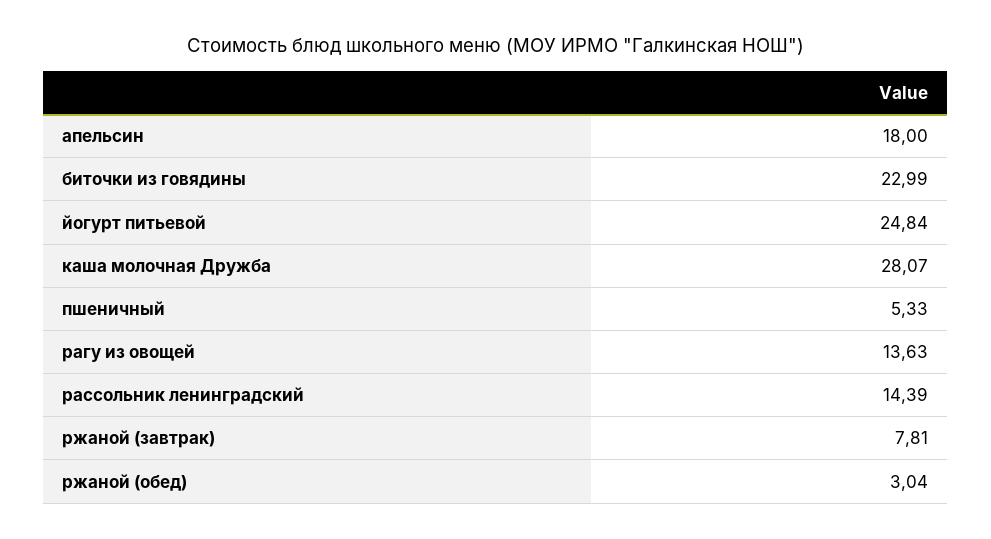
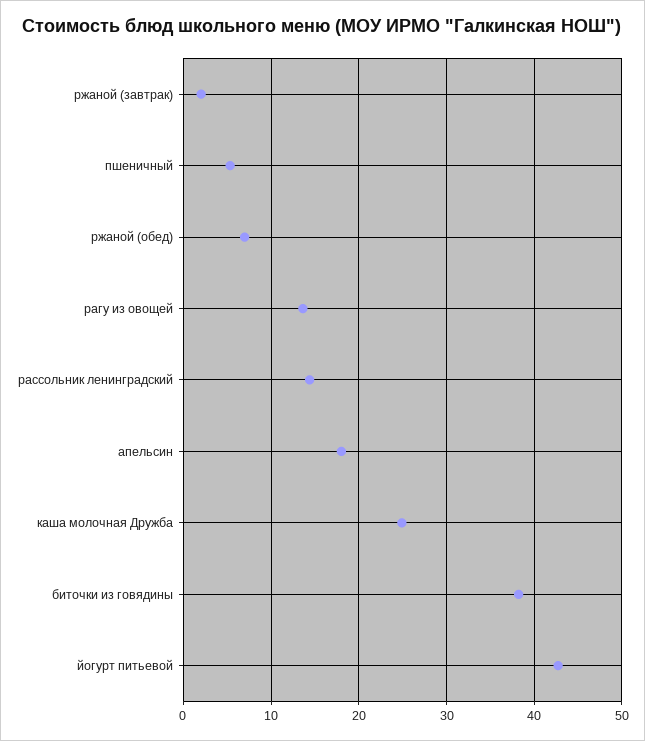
  {
    "апельсин": 18,
-   "биточки из говядины": 22.99,
+   "биточки из говядины": 38,
-   "йогурт питьевой": 24.84,
+   "йогурт питьевой": 43,
-   "каша молочная Дружба": 28.07,
+   "каша молочная Дружба": 25,
    "пшеничный": 5.33,
    "рагу из овощей": 13.63,
    "рассольник ленинградский": 14.39,
-   "ржаной (завтрак)": 7.81,
+   "ржаной (завтрак)": 2,
-   "ржаной (обед)": 3.04
+   "ржаной (обед)": 7
  }

